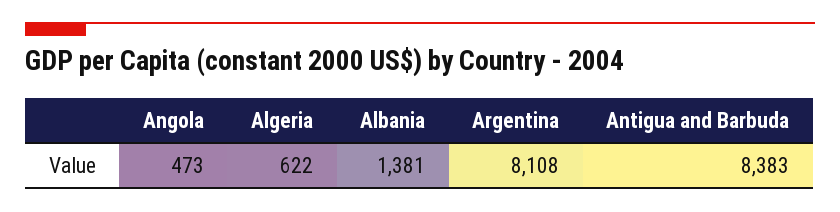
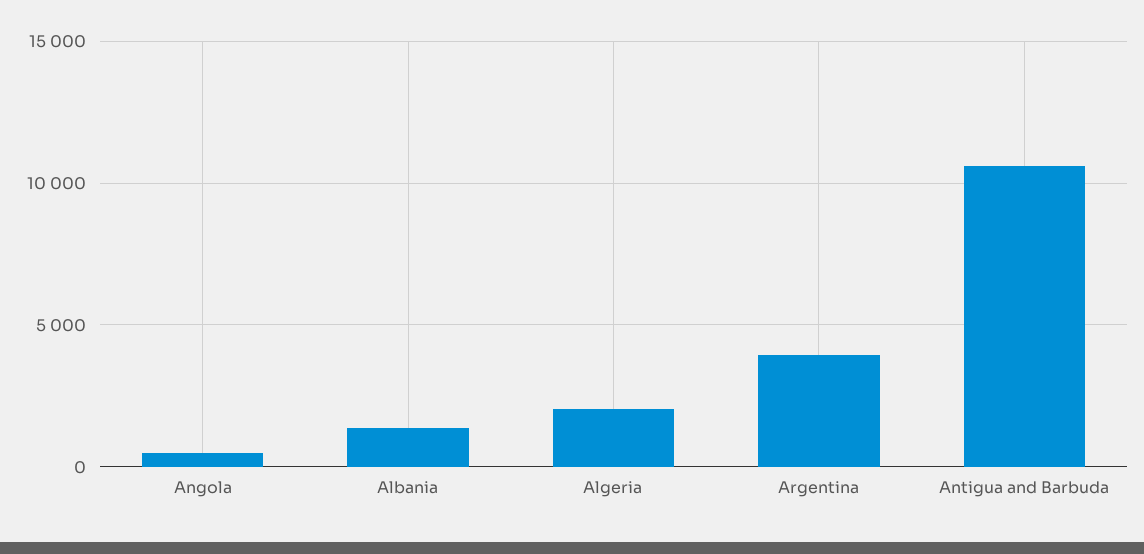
  {
    "Angola": 473,
-   "Algeria": 622,
+   "Algeria": 2000,
    "Albania": 1381,
-   "Argentina": 8108,
+   "Argentina": 4000,
-   "Antigua and Barbuda": 8383
+   "Antigua and Barbuda": 10500
  }

